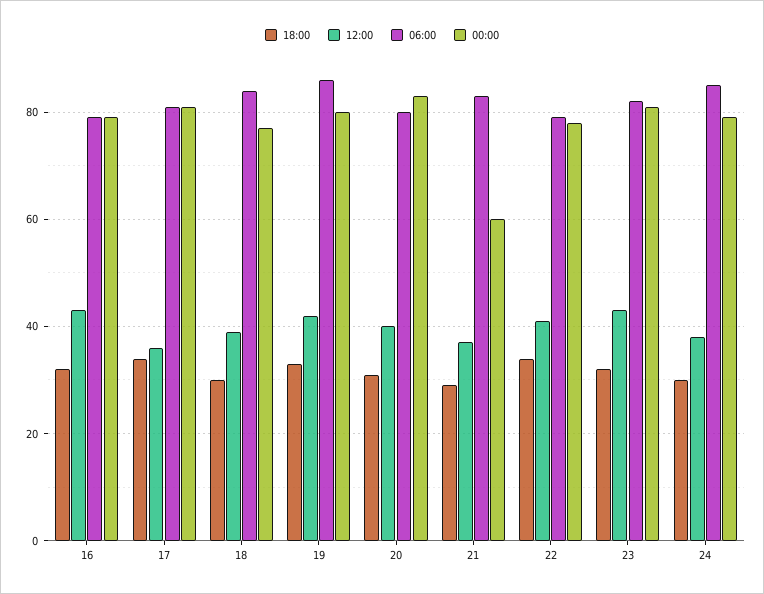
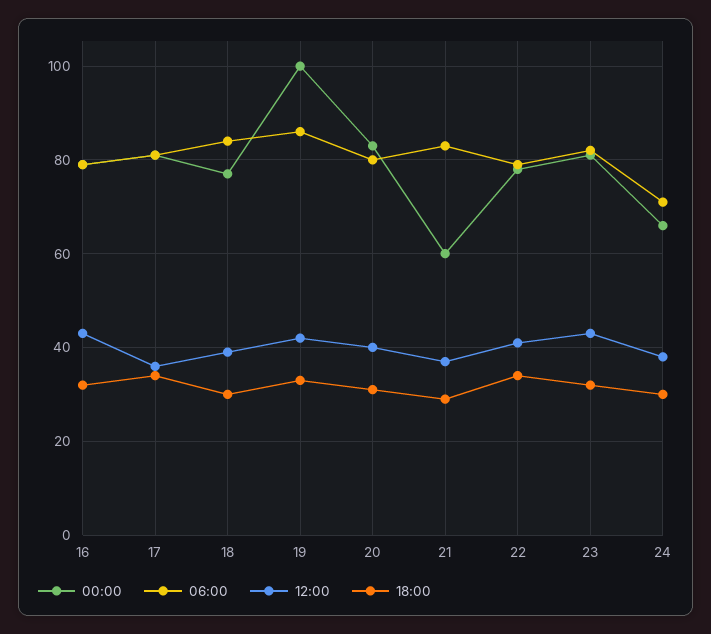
  {
    "18:00": {
      "16": 30,
      "17": 35,
      "18": 30,
      "19": 35,
      "20": 30,
      "21": 30,
      "22": 35,
      "23": 30,
      "24": 30
    },
    "12:00": {
      "16": 45,
      "17": 35,
      "18": 40,
      "19": 40,
      "20": 40,
      "21": 35,
      "22": 40,
      "23": 45,
      "24": 40
    },
    "06:00": {
      "16": 80,
      "17": 80,
      "18": 85,
      "19": 85,
      "20": 80,
      "21": 85,
      "22": 80,
      "23": 80,
-     "24": 85
+     "24": 70
    },
    "00:00": {
      "16": 80,
      "17": 80,
      "18": 75,
-     "19": 80,
+     "19": 100,
      "20": 85,
      "21": 60,
      "22": 80,
      "23": 80,
-     "24": 80
+     "24": 65
    }
  }

